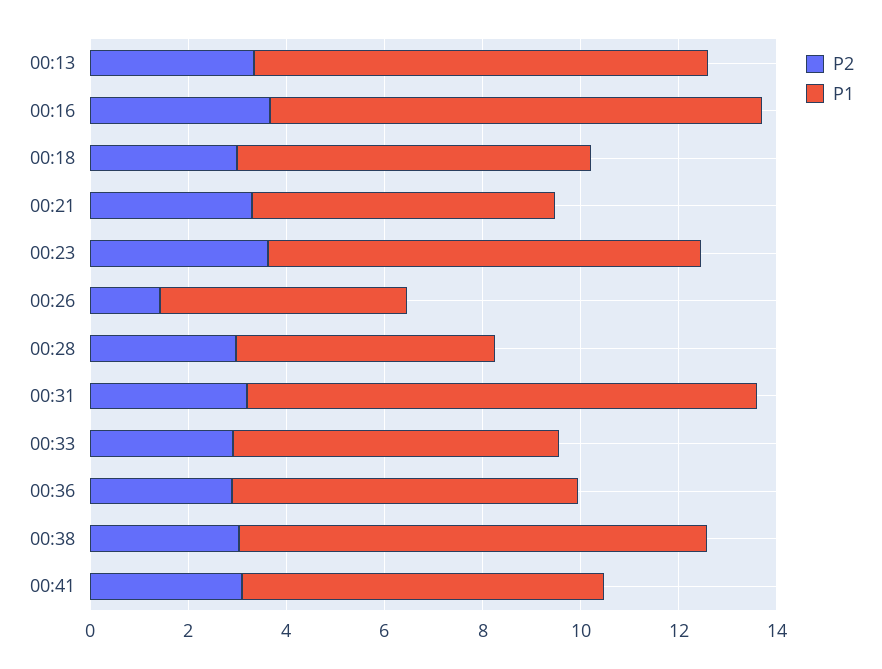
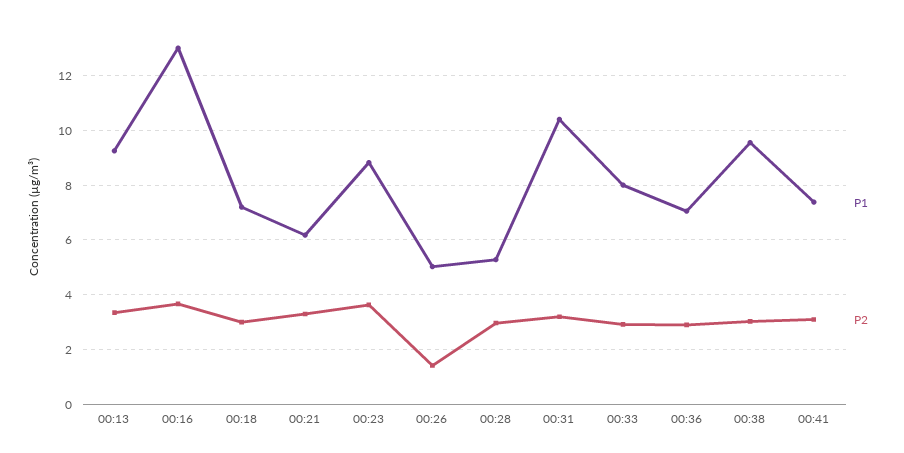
  {
    "P2": {
      "00:13": 3.25,
      "00:16": 3.75,
      "00:18": 3,
      "00:21": 3.25,
      "00:23": 3.75,
      "00:26": 1.5,
      "00:28": 3,
      "00:31": 3.25,
      "00:33": 3,
      "00:36": 3,
      "00:38": 3,
      "00:41": 3
    },
    "P1": {
      "00:13": 9.25,
-     "00:16": 10,
+     "00:16": 13,
      "00:18": 7.25,
      "00:21": 6.25,
      "00:23": 8.75,
      "00:26": 5,
      "00:28": 5.25,
      "00:31": 10.5,
-     "00:33": 6.5,
+     "00:33": 8,
      "00:36": 7,
      "00:38": 9.5,
      "00:41": 7.5
    }
  }

